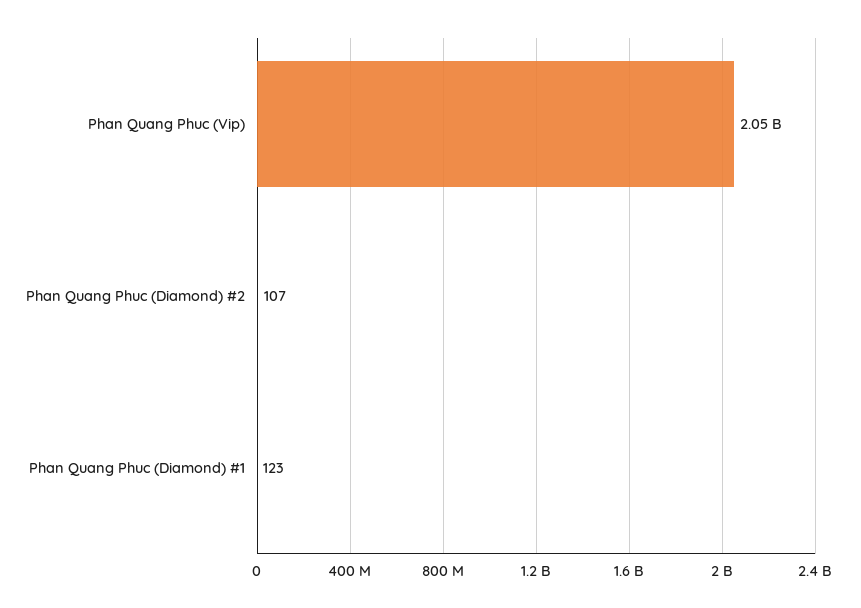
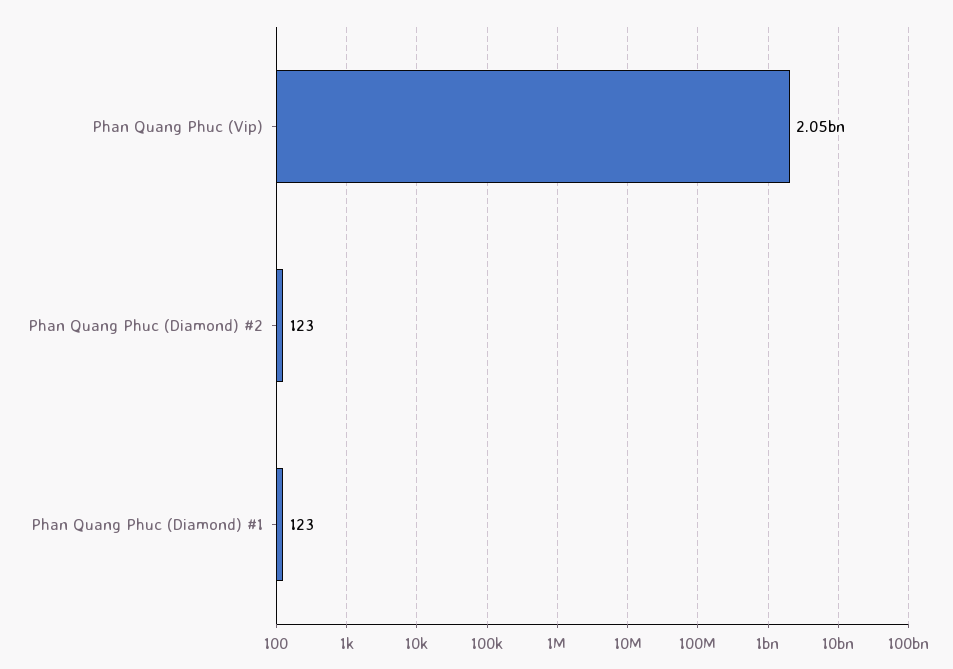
  {
    "Phan Quang Phuc (Vip)": 2050000000,
-   "Phan Quang Phuc (Diamond) #2": 107,
+   "Phan Quang Phuc (Diamond) #2": 123,
    "Phan Quang Phuc (Diamond) #1": 123
  }

